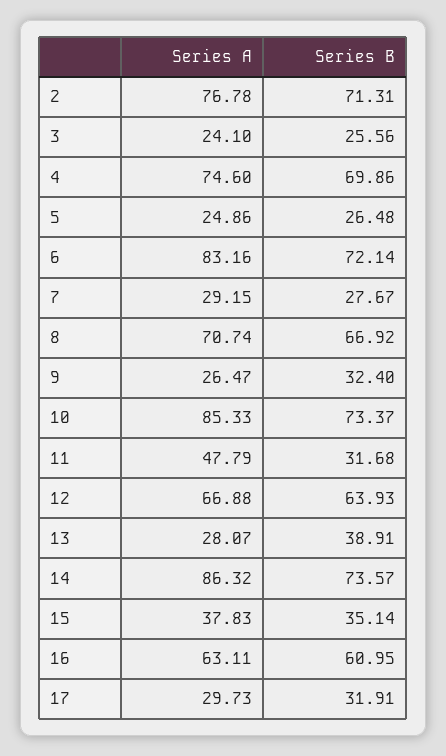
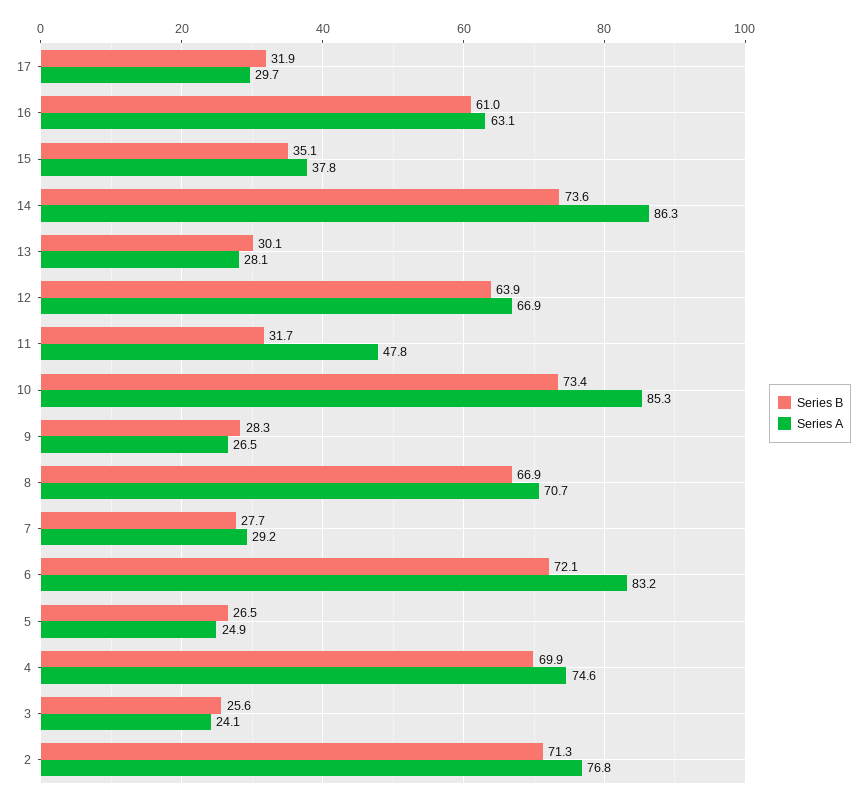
  {
    "Series A": {
      "2": 76.78,
      "3": 24.1,
      "4": 74.6,
      "5": 24.86,
      "6": 83.16,
      "7": 29.15,
      "8": 70.74,
      "9": 26.47,
      "10": 85.33,
      "11": 47.79,
      "12": 66.88,
      "13": 28.07,
      "14": 86.32,
      "15": 37.83,
      "16": 63.11,
      "17": 29.73
    },
    "Series B": {
      "2": 71.31,
      "3": 25.56,
      "4": 69.86,
      "5": 26.48,
      "6": 72.14,
      "7": 27.67,
      "8": 66.92,
-     "9": 32.4,
+     "9": 28.3,
      "10": 73.37,
      "11": 31.68,
      "12": 63.93,
-     "13": 38.91,
+     "13": 30.1,
      "14": 73.57,
      "15": 35.14,
      "16": 60.95,
      "17": 31.91
    }
  }

